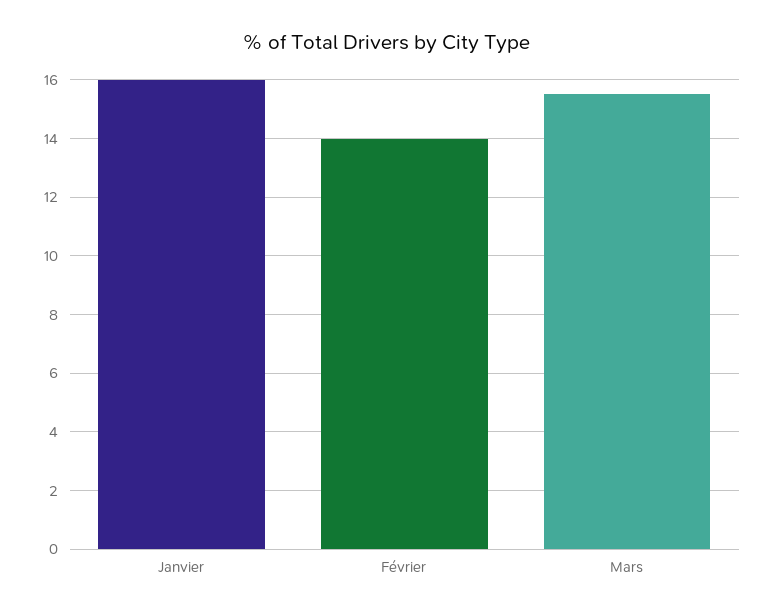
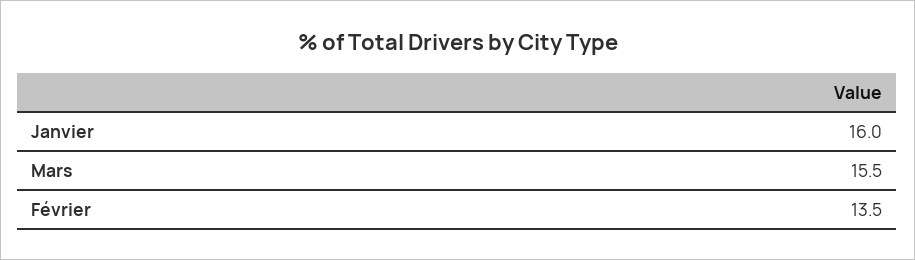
  {
    "Janvier": 16,
-   "Février": 14,
+   "Février": 13.5,
    "Mars": 15.5
  }

